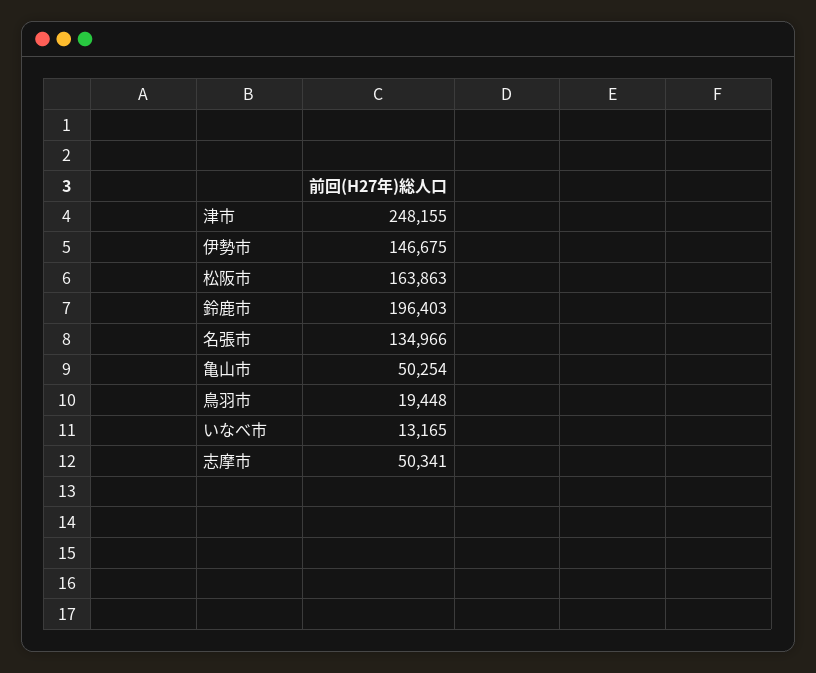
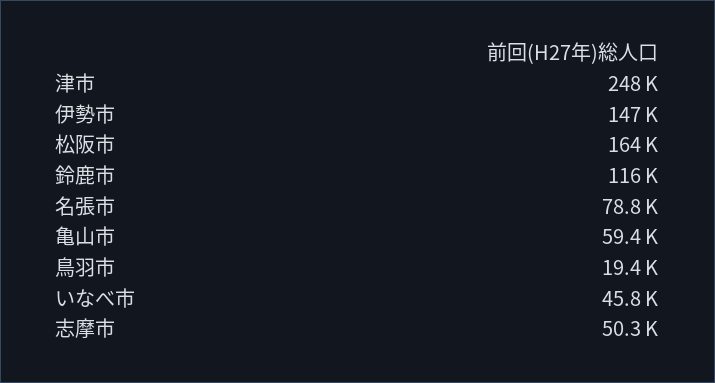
  {
    "津市": 248155,
    "伊勢市": 146675,
    "松阪市": 163863,
-   "鈴鹿市": 196403,
+   "鈴鹿市": 116000,
-   "名張市": 134966,
+   "名張市": 78800,
-   "亀山市": 50254,
+   "亀山市": 59400,
    "鳥羽市": 19448,
-   "いなべ市": 13165,
+   "いなべ市": 45800,
    "志摩市": 50341
  }

